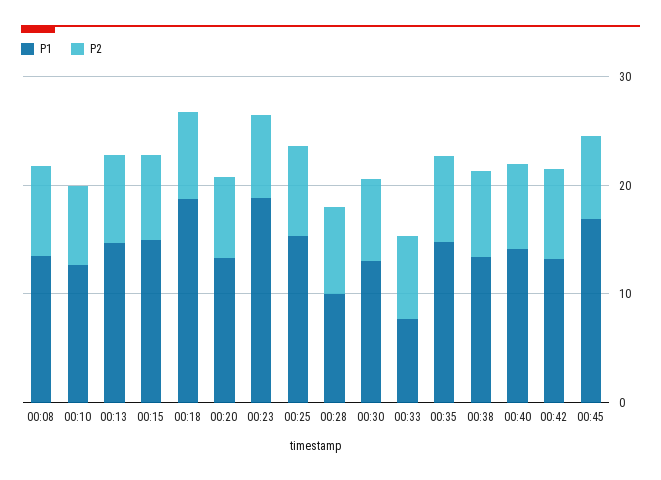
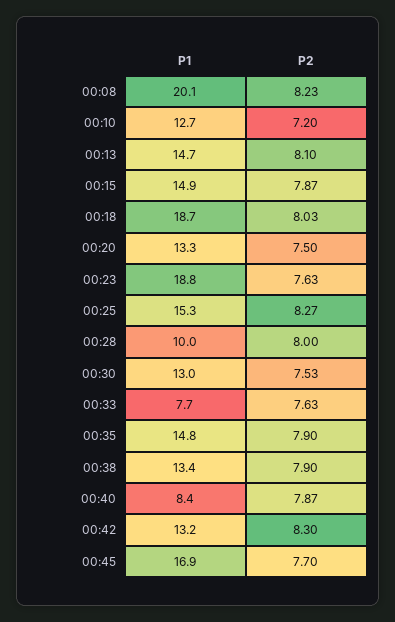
  {
    "P1": {
-     "00:08": 14,
+     "00:08": 20.1,
      "00:10": 12.7,
      "00:13": 14.7,
      "00:15": 14.9,
      "00:18": 18.7,
      "00:20": 13.3,
      "00:23": 18.8,
      "00:25": 15.3,
      "00:28": 10,
      "00:30": 13,
      "00:33": 7.7,
      "00:35": 14.8,
      "00:38": 13.4,
-     "00:40": 14,
+     "00:40": 8.4,
      "00:42": 13.2,
      "00:45": 16.9
    },
    "P2": {
      "00:08": 8.23,
      "00:10": 7.2,
      "00:13": 8.1,
      "00:15": 7.87,
      "00:18": 8.03,
      "00:20": 7.5,
      "00:23": 7.63,
      "00:25": 8.27,
      "00:28": 8,
      "00:30": 7.53,
      "00:33": 7.63,
      "00:35": 7.9,
      "00:38": 7.9,
      "00:40": 7.87,
      "00:42": 8.3,
      "00:45": 7.7
    }
  }

